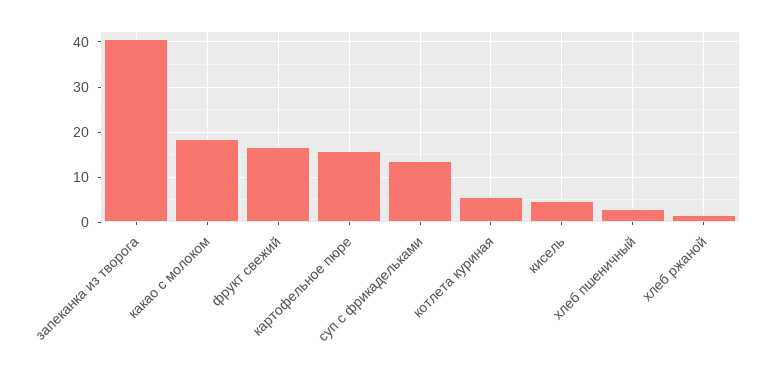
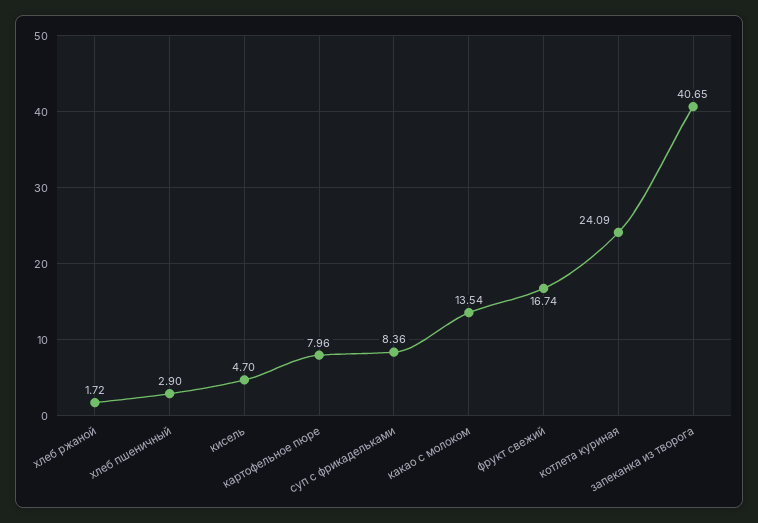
  {
    "запеканка из творога": 40.65,
-   "какао с молоком": 18,
+   "какао с молоком": 13.54,
    "фрукт свежий": 16.74,
-   "картофельное пюре": 16,
+   "картофельное пюре": 7.96,
-   "суп с фрикадельками": 14,
+   "суп с фрикадельками": 8.36,
-   "котлета куриная": 6,
+   "котлета куриная": 24.09,
    "кисель": 4.7,
    "хлеб пшеничный": 2.9,
    "хлеб ржаной": 1.72
  }

